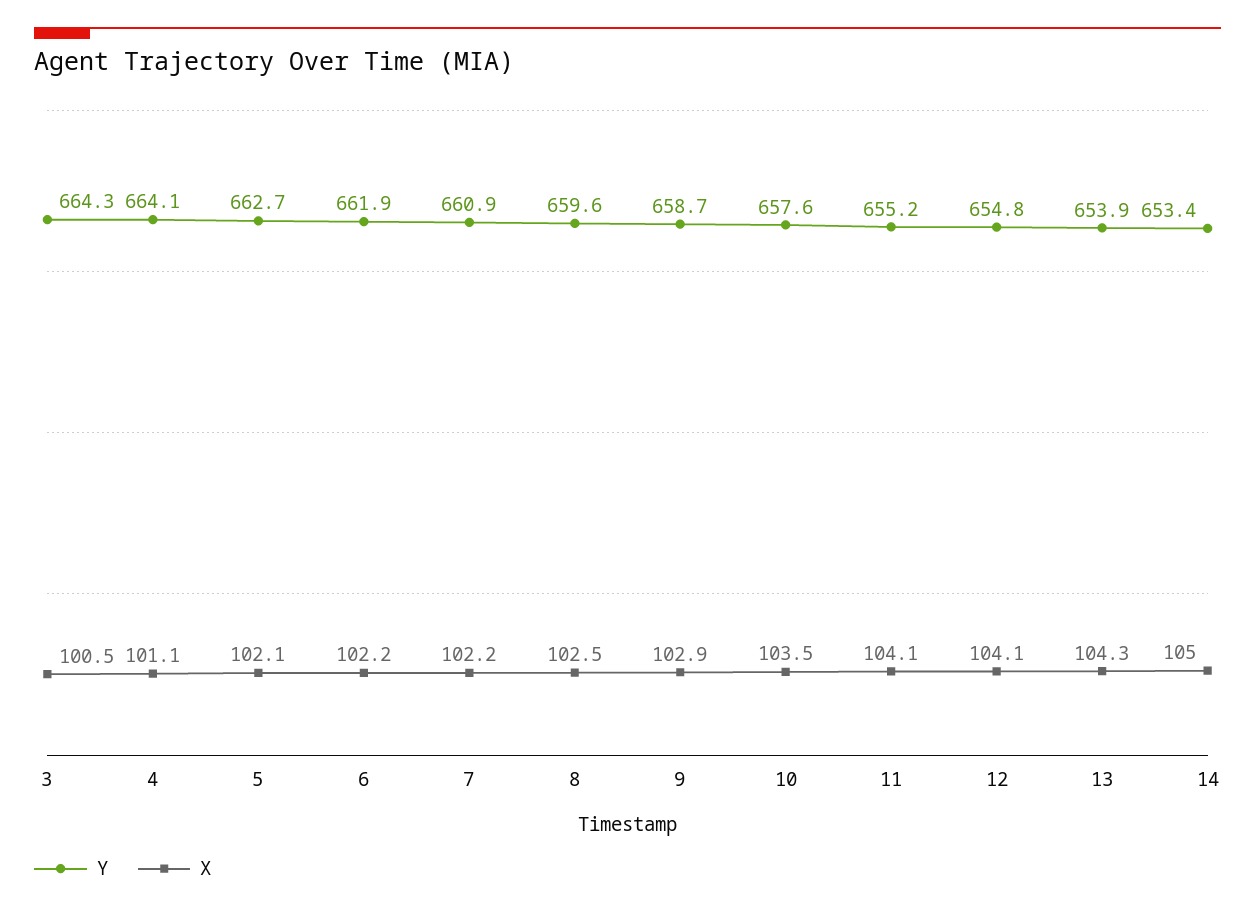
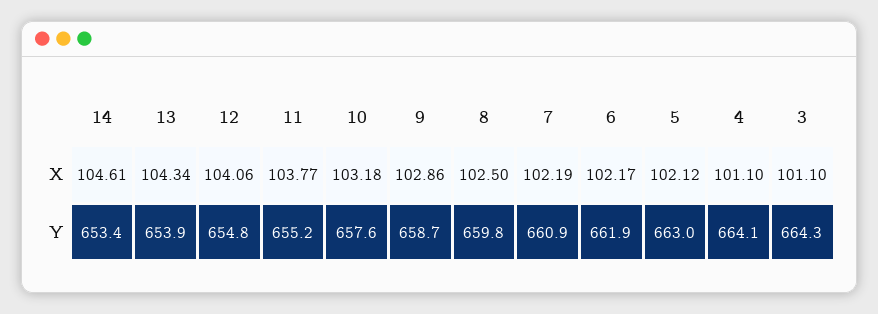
  {
    "Y": {
      "3": 664.3,
      "4": 664.1,
-     "5": 662.7,
+     "5": 663,
      "6": 661.9,
      "7": 660.9,
-     "8": 659.6,
+     "8": 659.8,
      "9": 658.7,
      "10": 657.6,
      "11": 655.2,
      "12": 654.8,
      "13": 653.9,
      "14": 653.4
    },
    "X": {
-     "3": 100.5,
+     "3": 101.1,
      "4": 101.1,
      "5": 102.12,
      "6": 102.17,
      "7": 102.19,
      "8": 102.5,
      "9": 102.86,
-     "10": 103.5,
+     "10": 103.18,
-     "11": 104.1,
+     "11": 103.77,
      "12": 104.06,
      "13": 104.34,
-     "14": 105
+     "14": 104.61
    }
  }

